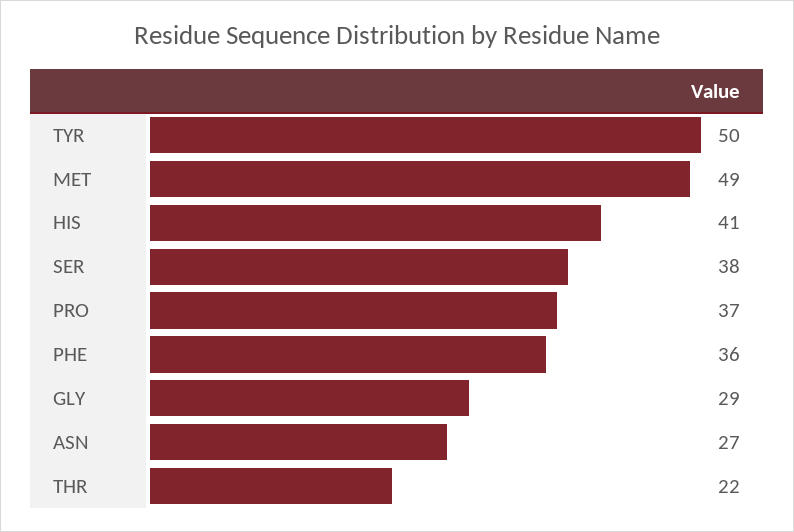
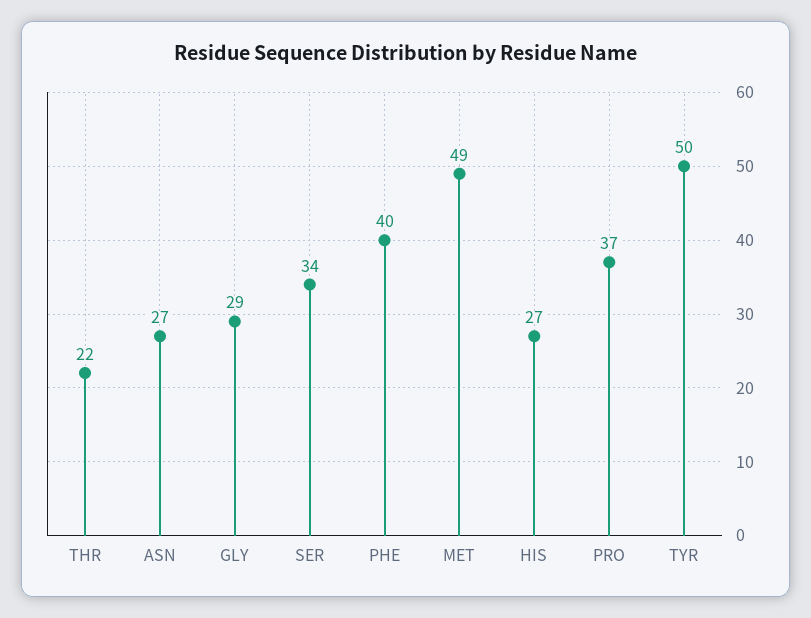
  {
    "TYR": 50,
    "MET": 49,
-   "HIS": 41,
+   "HIS": 27,
-   "SER": 38,
+   "SER": 34,
    "PRO": 37,
-   "PHE": 36,
+   "PHE": 40,
    "GLY": 29,
    "ASN": 27,
    "THR": 22
  }

